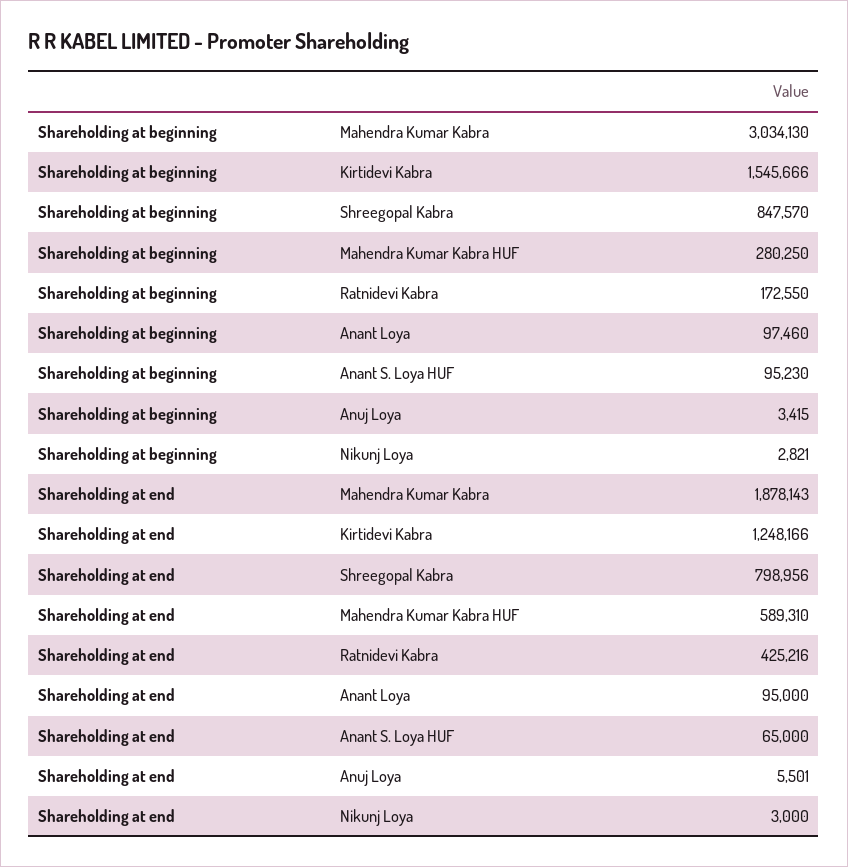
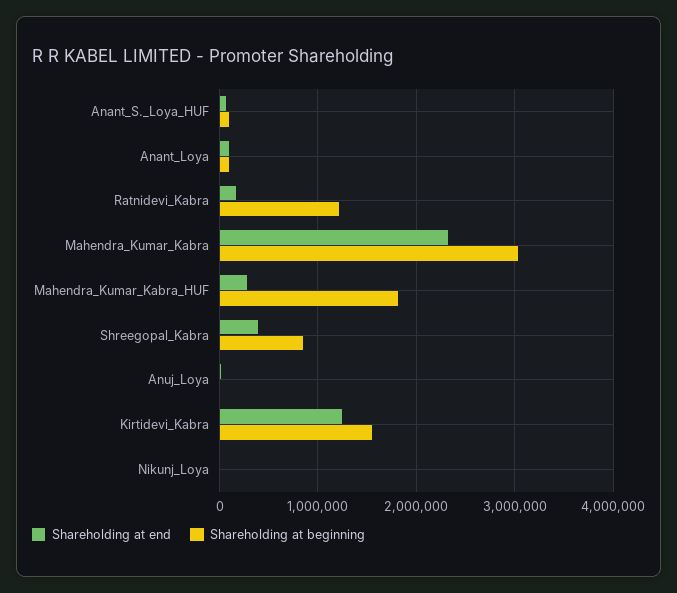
  {
    "Shareholding at beginning": {
      "Mahendra Kumar Kabra": 3034130,
      "Kirtidevi Kabra": 1545666,
      "Shreegopal Kabra": 847570,
-     "Mahendra Kumar Kabra HUF": 280250,
+     "Mahendra Kumar Kabra HUF": 1800000,
-     "Ratnidevi Kabra": 172550,
+     "Ratnidevi Kabra": 1200000,
      "Anant Loya": 97460,
      "Anant S. Loya HUF": 95230,
      "Anuj Loya": 3415,
      "Nikunj Loya": 2821
    },
    "Shareholding at end": {
-     "Mahendra Kumar Kabra": 1878143,
+     "Mahendra Kumar Kabra": 2300000,
      "Kirtidevi Kabra": 1248166,
-     "Shreegopal Kabra": 798956,
+     "Shreegopal Kabra": 400000,
-     "Mahendra Kumar Kabra HUF": 589310,
+     "Mahendra Kumar Kabra HUF": 300000,
-     "Ratnidevi Kabra": 425216,
+     "Ratnidevi Kabra": 200000,
      "Anant Loya": 95000,
      "Anant S. Loya HUF": 65000,
      "Anuj Loya": 5501,
      "Nikunj Loya": 3000
    }
  }

